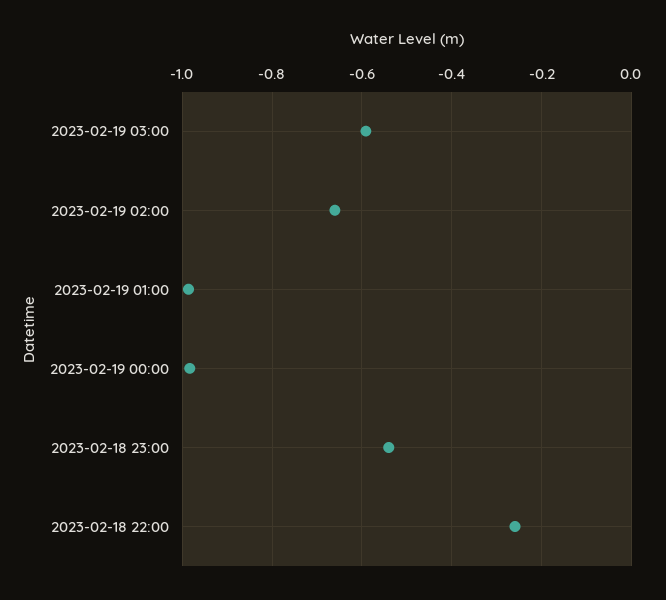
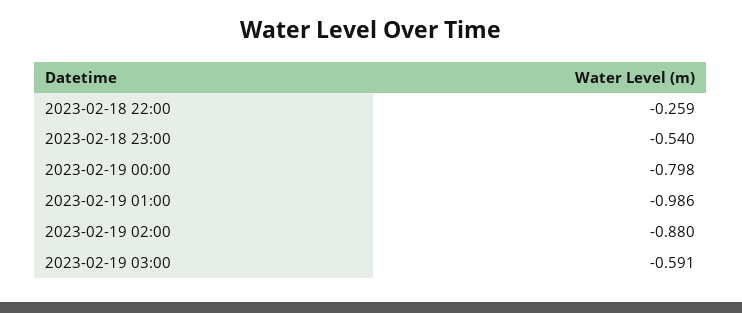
  {
    "2023-02-19 03:00": -0.591,
-   "2023-02-19 02:00": -0.66,
+   "2023-02-19 02:00": -0.88,
    "2023-02-19 01:00": -0.986,
-   "2023-02-19 00:00": -0.98,
+   "2023-02-19 00:00": -0.798,
    "2023-02-18 23:00": -0.54,
    "2023-02-18 22:00": -0.259
  }

